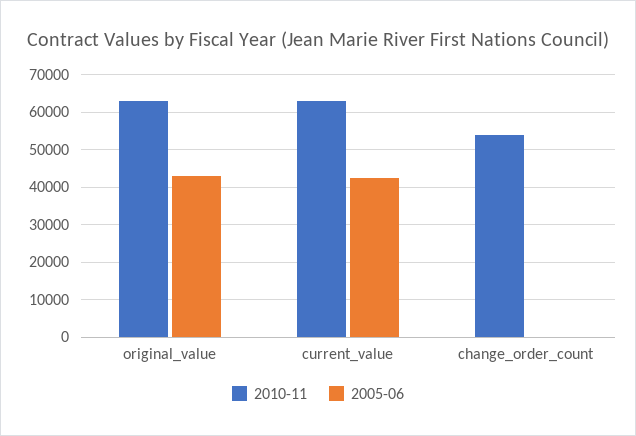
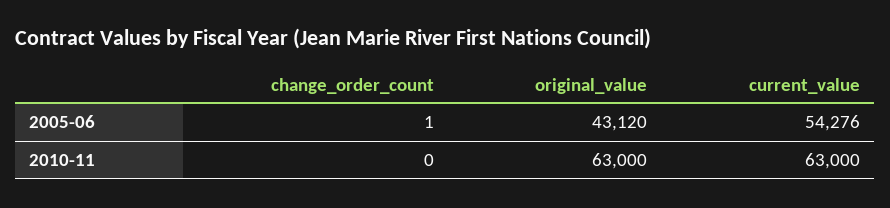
  {
    "2010-11": {
      "original_value": 63000,
      "current_value": 63000,
-     "change_order_count": 54000
+     "change_order_count": 0
    },
    "2005-06": {
      "original_value": 43120,
-     "current_value": 42000,
+     "current_value": 54276,
      "change_order_count": 1
    }
  }

